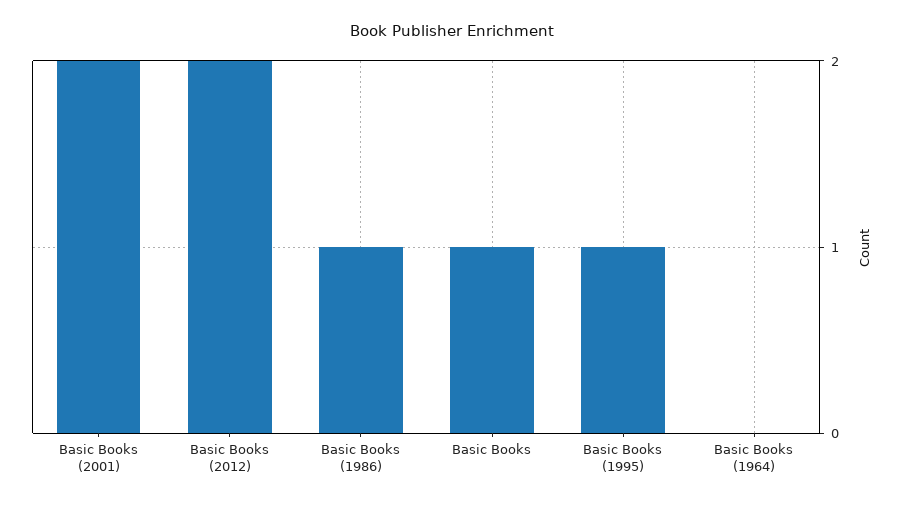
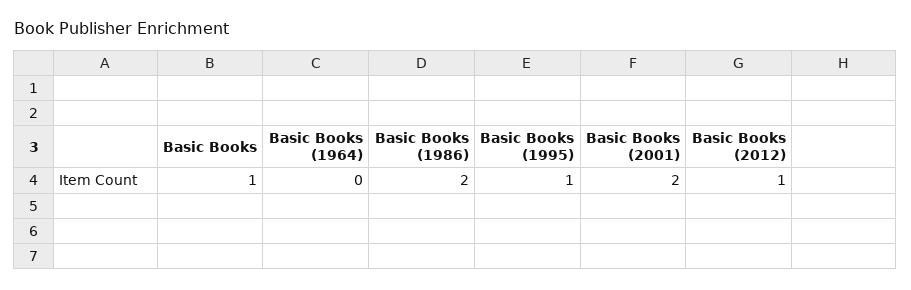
  {
    "Basic Books (2001)": 2,
-   "Basic Books (2012)": 2,
+   "Basic Books (2012)": 1,
-   "Basic Books (1986)": 1,
+   "Basic Books (1986)": 2,
    "Basic Books": 1,
    "Basic Books (1995)": 1,
    "Basic Books (1964)": 0
  }

